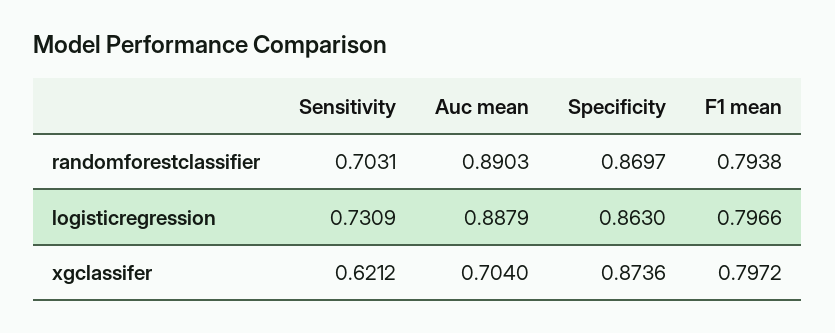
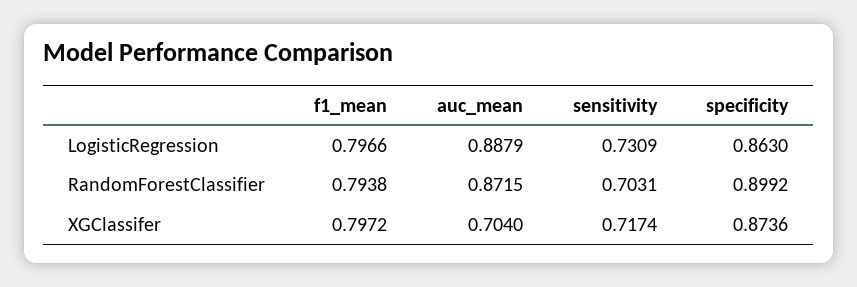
  {
    "Sensitivity": {
      "randomforestclassifier": 0.7031,
      "logisticregression": 0.7309,
-     "xgclassifer": 0.6212
+     "xgclassifer": 0.7174
    },
    "Auc mean": {
-     "randomforestclassifier": 0.8903,
+     "randomforestclassifier": 0.8715,
      "logisticregression": 0.8879,
      "xgclassifer": 0.704
    },
    "Specificity": {
-     "randomforestclassifier": 0.8697,
+     "randomforestclassifier": 0.8992,
      "logisticregression": 0.863,
      "xgclassifer": 0.8736
    },
    "F1 mean": {
      "randomforestclassifier": 0.7938,
      "logisticregression": 0.7966,
      "xgclassifer": 0.7972
    }
  }

